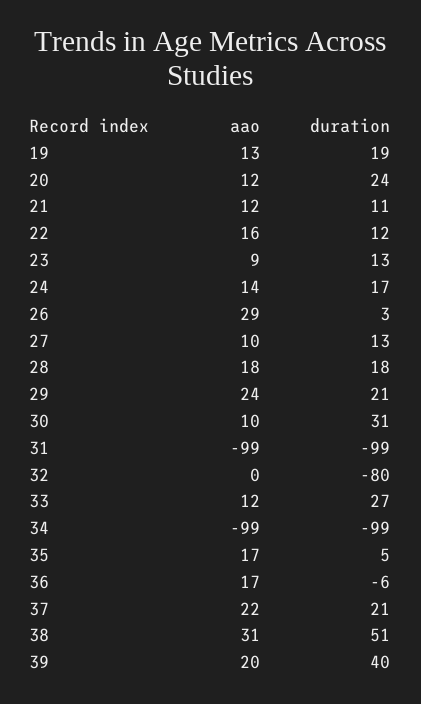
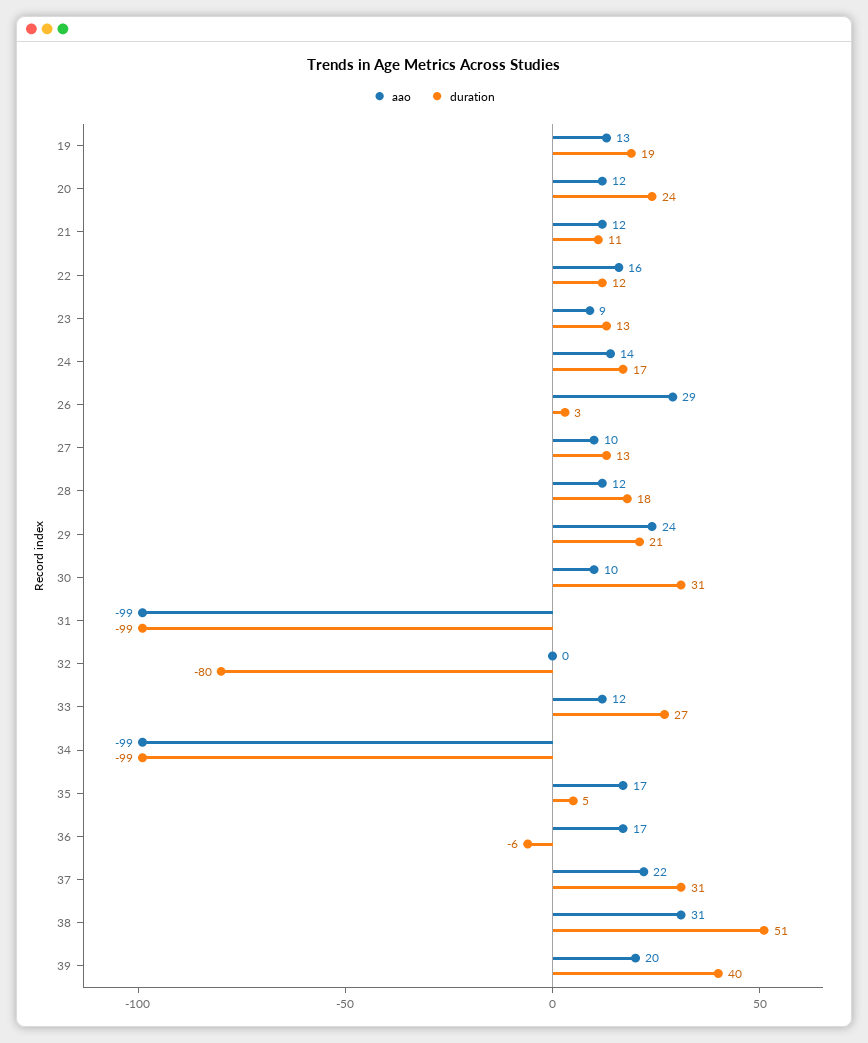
  {
    "aao": {
      "19": 13,
      "20": 12,
      "21": 12,
      "22": 16,
      "23": 9,
      "24": 14,
      "26": 29,
      "27": 10,
-     "28": 18,
+     "28": 12,
      "29": 24,
      "30": 10,
      "31": -99,
      "32": 0,
      "33": 12,
      "34": -99,
      "35": 17,
      "36": 17,
      "37": 22,
      "38": 31,
      "39": 20
    },
    "duration": {
      "19": 19,
      "20": 24,
      "21": 11,
      "22": 12,
      "23": 13,
      "24": 17,
      "26": 3,
      "27": 13,
      "28": 18,
      "29": 21,
      "30": 31,
      "31": -99,
      "32": -80,
      "33": 27,
      "34": -99,
      "35": 5,
      "36": -6,
-     "37": 21,
+     "37": 31,
      "38": 51,
      "39": 40
    }
  }

